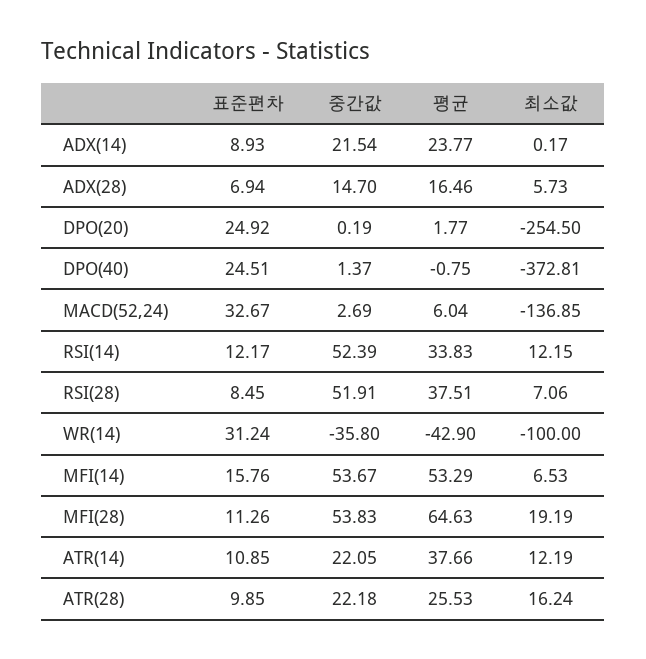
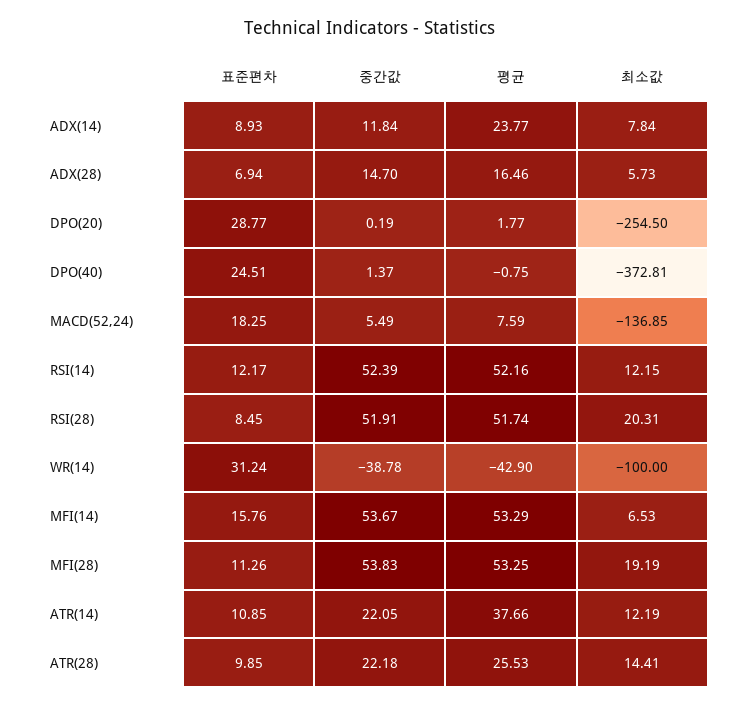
  {
    "표준편차": {
      "ADX(14)": 8.93,
      "ADX(28)": 6.94,
-     "DPO(20)": 24.92,
+     "DPO(20)": 28.77,
      "DPO(40)": 24.51,
-     "MACD(52,24)": 32.67,
+     "MACD(52,24)": 18.25,
      "RSI(14)": 12.17,
      "RSI(28)": 8.45,
      "WR(14)": 31.24,
      "MFI(14)": 15.76,
      "MFI(28)": 11.26,
      "ATR(14)": 10.85,
      "ATR(28)": 9.85
    },
    "중간값": {
-     "ADX(14)": 21.54,
+     "ADX(14)": 11.84,
      "ADX(28)": 14.7,
      "DPO(20)": 0.19,
      "DPO(40)": 1.37,
-     "MACD(52,24)": 2.69,
+     "MACD(52,24)": 5.49,
      "RSI(14)": 52.39,
      "RSI(28)": 51.91,
-     "WR(14)": -35.8,
+     "WR(14)": -38.78,
      "MFI(14)": 53.67,
      "MFI(28)": 53.83,
      "ATR(14)": 22.05,
      "ATR(28)": 22.18
    },
    "평균": {
      "ADX(14)": 23.77,
      "ADX(28)": 16.46,
      "DPO(20)": 1.77,
      "DPO(40)": -0.75,
-     "MACD(52,24)": 6.04,
+     "MACD(52,24)": 7.59,
-     "RSI(14)": 33.83,
+     "RSI(14)": 52.16,
-     "RSI(28)": 37.51,
+     "RSI(28)": 51.74,
      "WR(14)": -42.9,
      "MFI(14)": 53.29,
-     "MFI(28)": 64.63,
+     "MFI(28)": 53.25,
      "ATR(14)": 37.66,
      "ATR(28)": 25.53
    },
    "최소값": {
-     "ADX(14)": 0.17,
+     "ADX(14)": 7.84,
      "ADX(28)": 5.73,
      "DPO(20)": -254.5,
      "DPO(40)": -372.81,
      "MACD(52,24)": -136.85,
      "RSI(14)": 12.15,
-     "RSI(28)": 7.06,
+     "RSI(28)": 20.31,
      "WR(14)": -100,
      "MFI(14)": 6.53,
      "MFI(28)": 19.19,
      "ATR(14)": 12.19,
-     "ATR(28)": 16.24
+     "ATR(28)": 14.41
    }
  }

